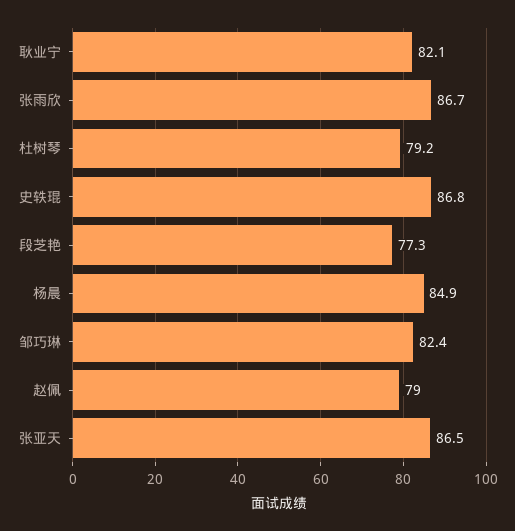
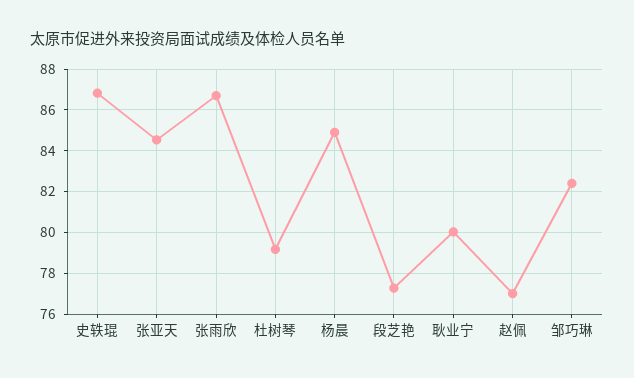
  {
-   "耿业宁": 82.1,
+   "耿业宁": 80,
    "张雨欣": 86.7,
    "杜树琴": 79.2,
    "史轶琨": 86.8,
    "段芝艳": 77.3,
    "杨晨": 84.9,
    "邹巧琳": 82.4,
-   "赵佩": 79,
+   "赵佩": 77,
-   "张亚天": 86.5
+   "张亚天": 84.5
  }

